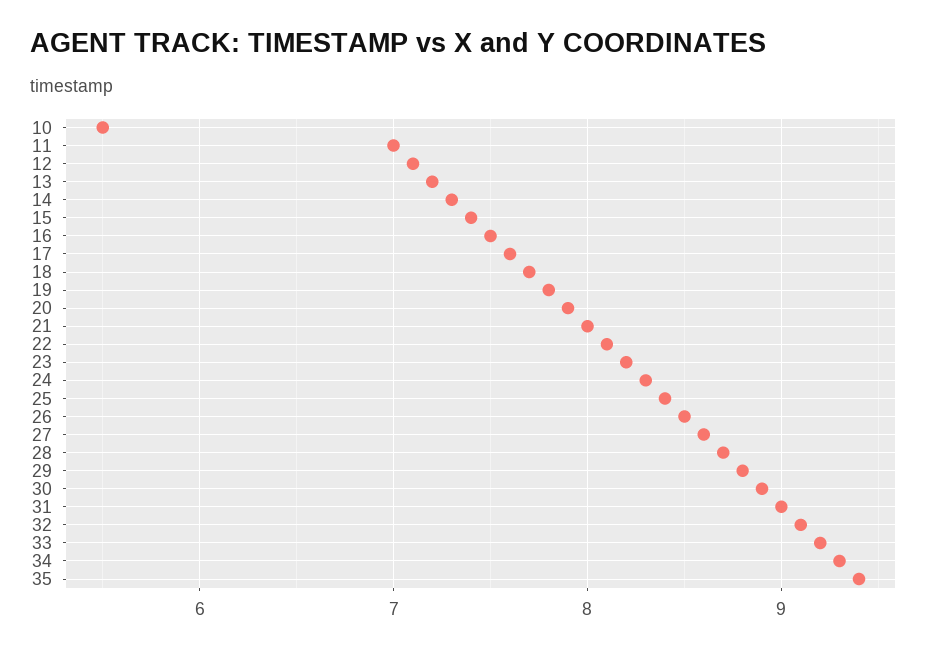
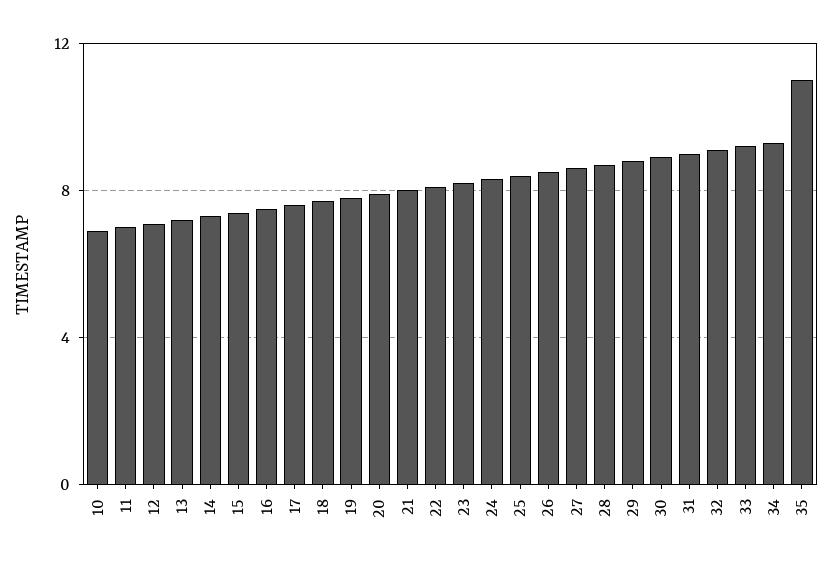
  {
-   "10": 5.5,
+   "10": 7,
    "11": 7,
    "12": 7.1,
    "13": 7.2,
    "14": 7.3,
    "15": 7.4,
    "16": 7.5,
    "17": 7.6,
    "18": 7.7,
    "19": 7.8,
    "20": 7.9,
    "21": 8,
    "22": 8.1,
    "23": 8.2,
    "24": 8.3,
    "25": 8.4,
    "26": 8.5,
    "27": 8.6,
    "28": 8.7,
    "29": 8.8,
    "30": 8.9,
    "31": 9,
    "32": 9.1,
    "33": 9.2,
    "34": 9.3,
-   "35": 9.4
+   "35": 11
  }

